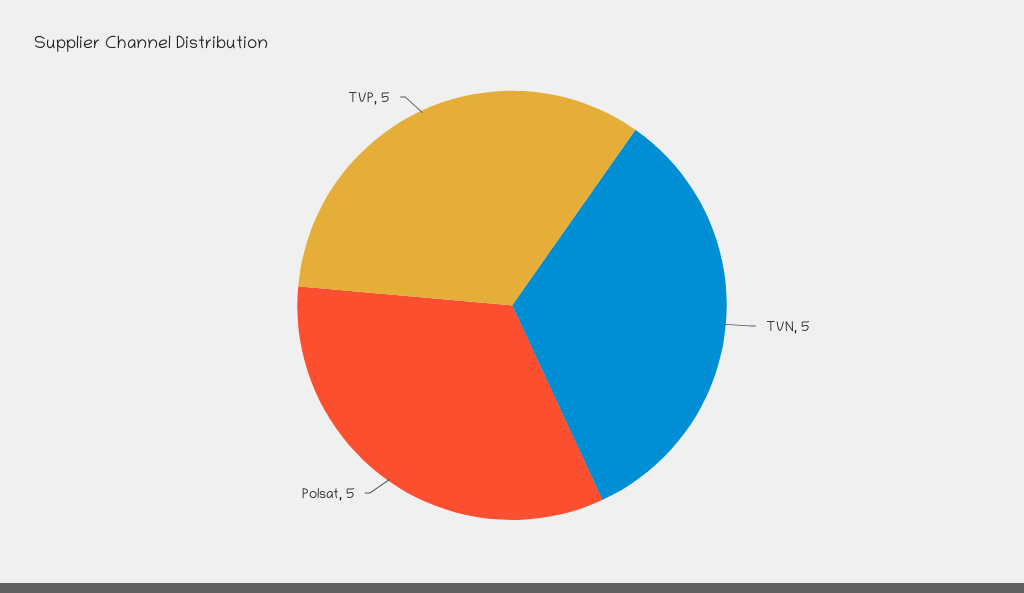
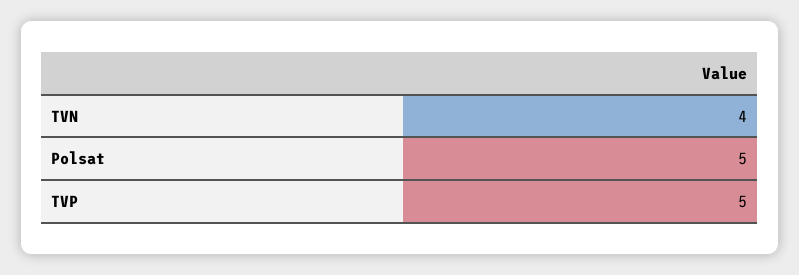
  {
-   "TVN": 5,
+   "TVN": 4,
    "Polsat": 5,
    "TVP": 5
  }

